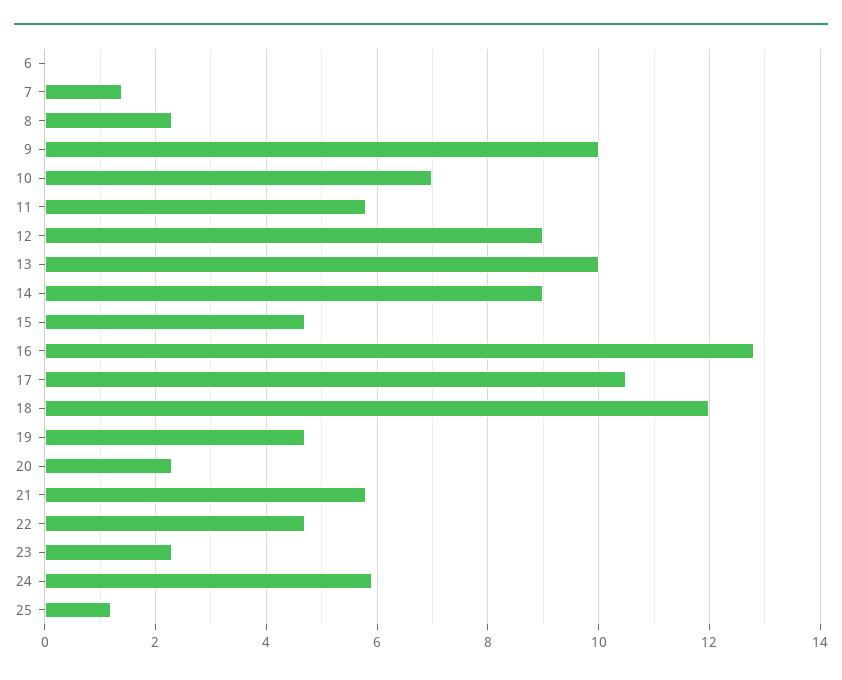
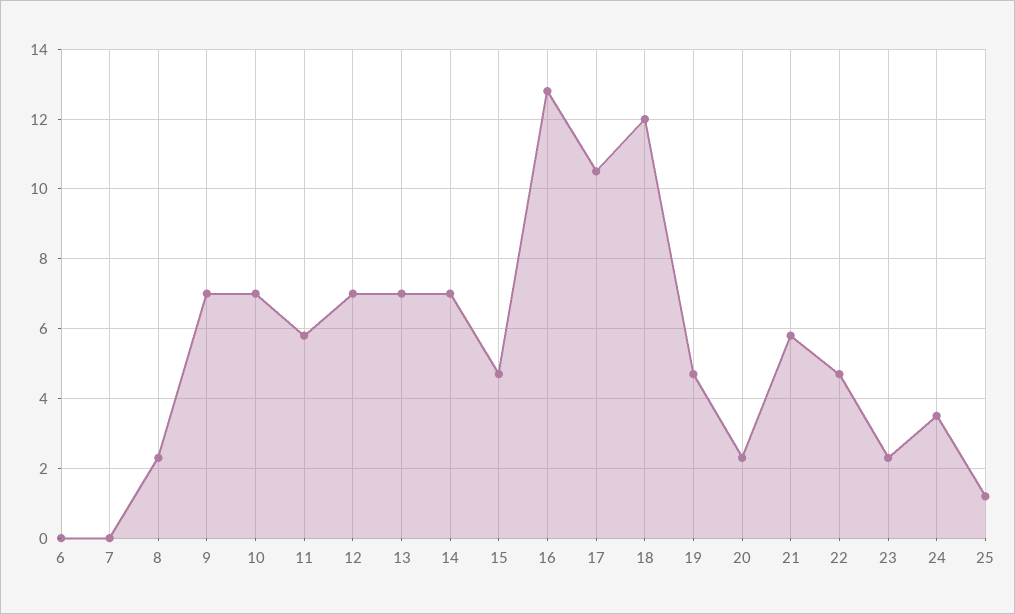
  {
    "6": 0,
-   "7": 1.5,
+   "7": 0,
    "8": 2.5,
-   "9": 10,
+   "9": 7,
    "10": 7,
    "11": 6,
-   "12": 9,
+   "12": 7,
-   "13": 10,
+   "13": 7,
-   "14": 9,
+   "14": 7,
    "15": 4.5,
    "16": 13,
    "17": 10.5,
    "18": 12,
    "19": 4.5,
    "20": 2.5,
    "21": 6,
    "22": 4.5,
    "23": 2.5,
-   "24": 6,
+   "24": 3.5,
    "25": 1
  }

